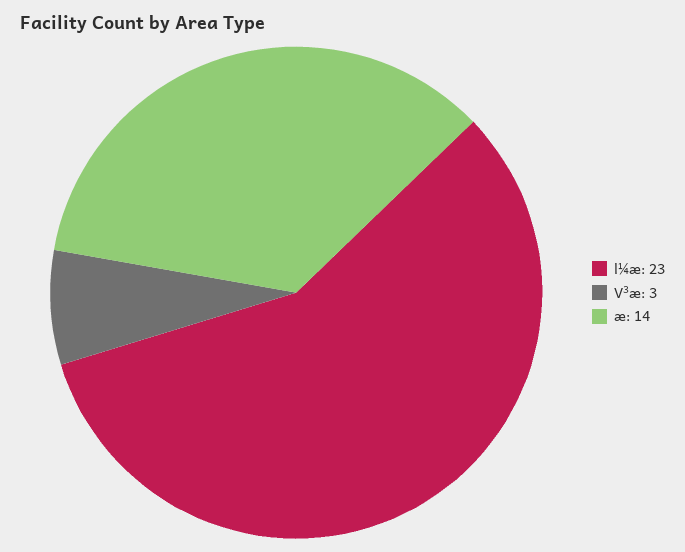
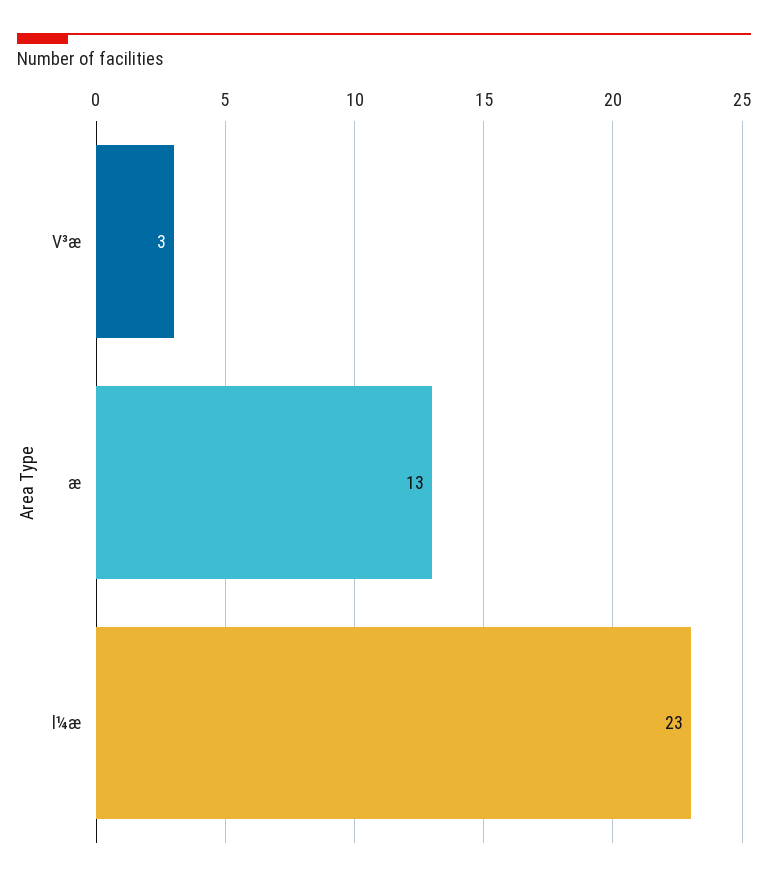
  {
    "l¼æ": 23,
    "V³æ": 3,
-   "æ": 14
+   "æ": 13
  }

